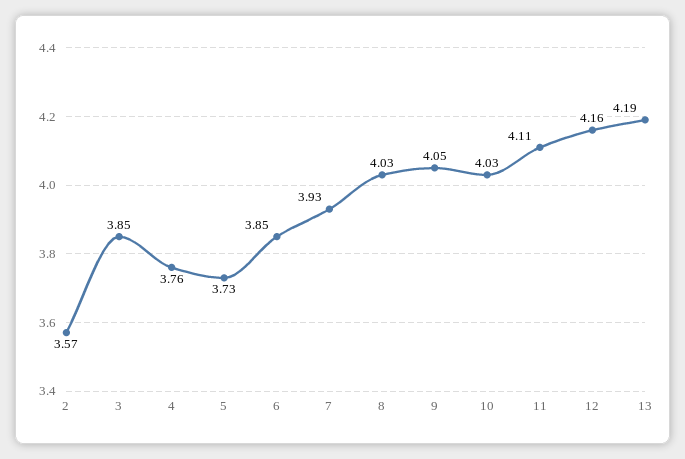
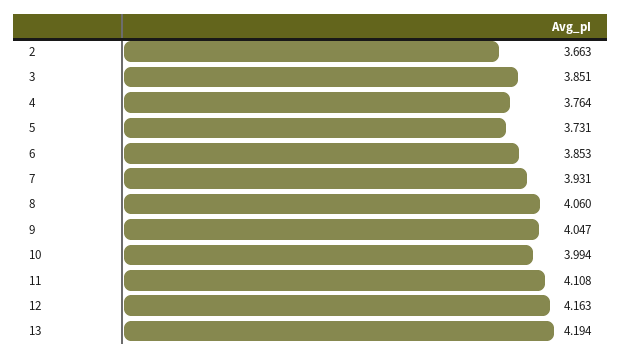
  {
-   "2": 3.57,
+   "2": 3.663,
    "3": 3.851,
    "4": 3.764,
    "5": 3.731,
    "6": 3.853,
    "7": 3.931,
-   "8": 4.03,
+   "8": 4.06,
    "9": 4.047,
-   "10": 4.03,
+   "10": 3.994,
    "11": 4.108,
    "12": 4.163,
    "13": 4.194
  }

